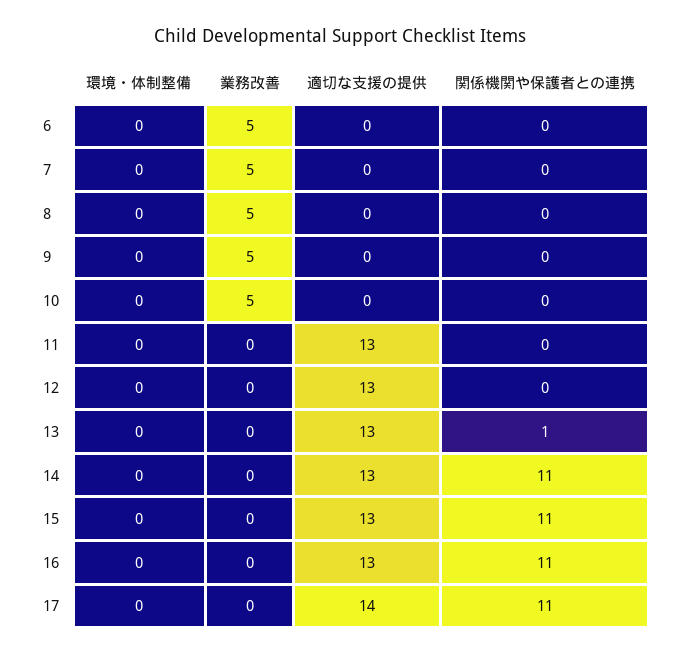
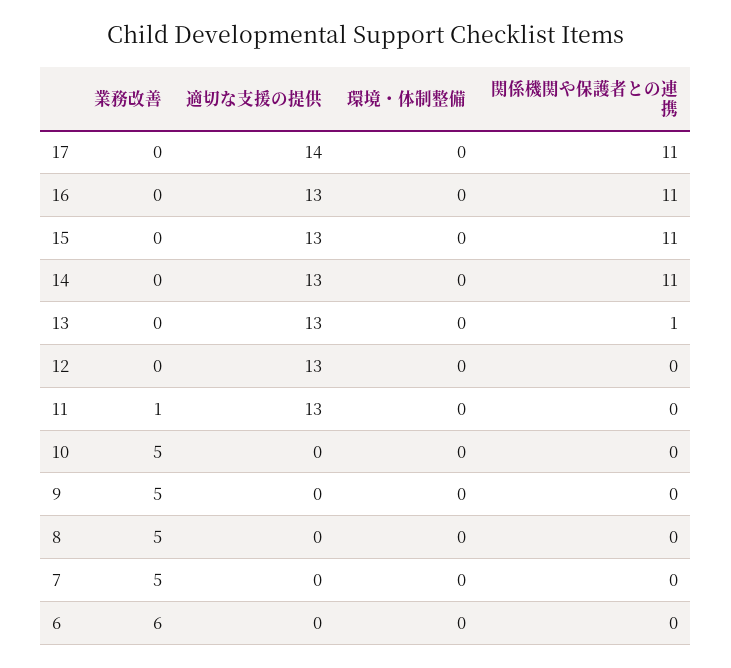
  {
    "環境・体制整備": {
      "6": 0,
      "7": 0,
      "8": 0,
      "9": 0,
      "10": 0,
      "11": 0,
      "12": 0,
      "13": 0,
      "14": 0,
      "15": 0,
      "16": 0,
      "17": 0
    },
    "業務改善": {
-     "6": 5,
+     "6": 6,
      "7": 5,
      "8": 5,
      "9": 5,
      "10": 5,
-     "11": 0,
+     "11": 1,
      "12": 0,
      "13": 0,
      "14": 0,
      "15": 0,
      "16": 0,
      "17": 0
    },
    "適切な支援の提供": {
      "6": 0,
      "7": 0,
      "8": 0,
      "9": 0,
      "10": 0,
      "11": 13,
      "12": 13,
      "13": 13,
      "14": 13,
      "15": 13,
      "16": 13,
      "17": 14
    },
    "関係機関や保護者との連携": {
      "6": 0,
      "7": 0,
      "8": 0,
      "9": 0,
      "10": 0,
      "11": 0,
      "12": 0,
      "13": 1,
      "14": 11,
      "15": 11,
      "16": 11,
      "17": 11
    }
  }

